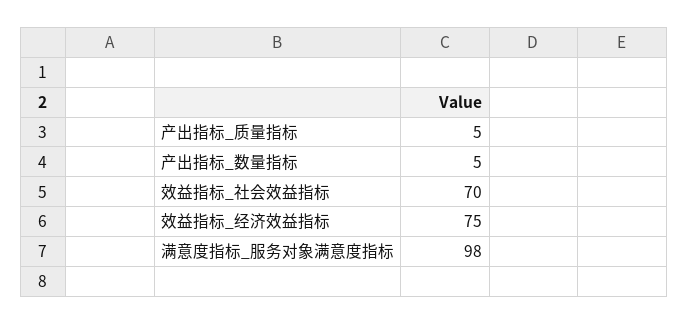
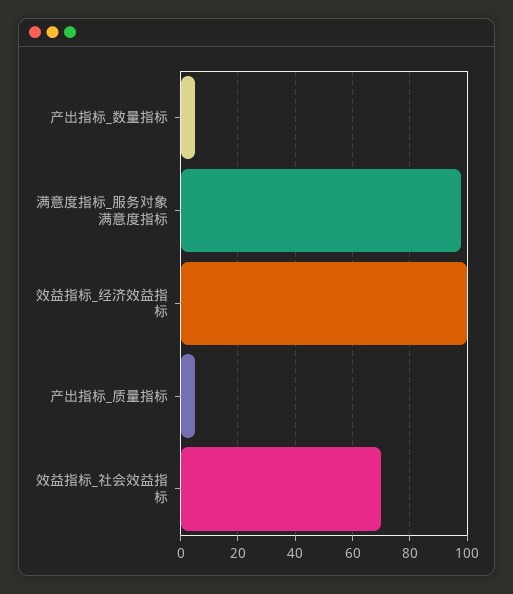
  {
    "产出指标_质量指标": 5,
    "产出指标_数量指标": 5,
    "效益指标_社会效益指标": 70,
-   "效益指标_经济效益指标": 75,
+   "效益指标_经济效益指标": 100,
    "满意度指标_服务对象满意度指标": 98
  }

